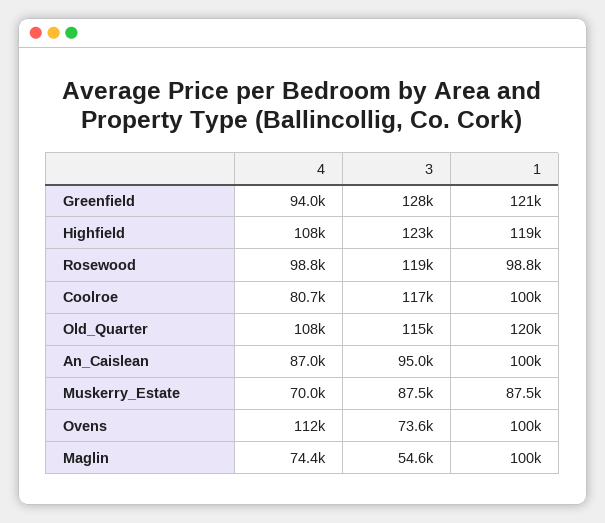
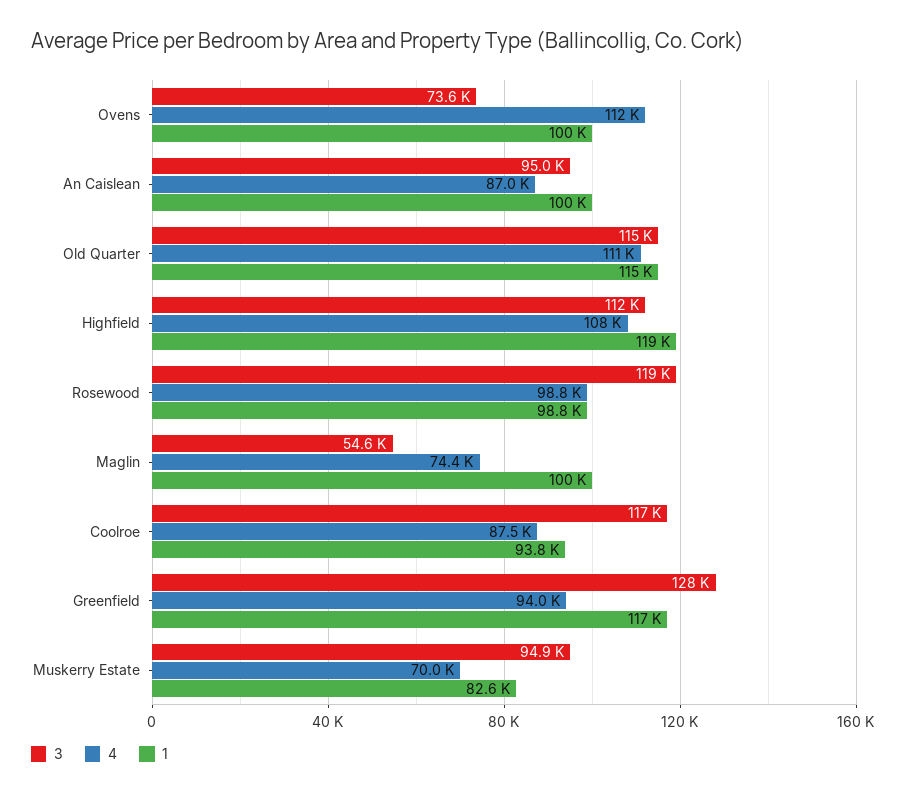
  {
    "4": {
      "Greenfield": 94000,
      "Highfield": 108000,
      "Rosewood": 98800,
-     "Coolroe": 80700,
+     "Coolroe": 87500,
-     "Old_Quarter": 108000,
+     "Old_Quarter": 111000,
      "An_Caislean": 87000,
      "Muskerry_Estate": 70000,
      "Ovens": 112000,
      "Maglin": 74400
    },
    "3": {
      "Greenfield": 128000,
-     "Highfield": 123000,
+     "Highfield": 112000,
      "Rosewood": 119000,
      "Coolroe": 117000,
      "Old_Quarter": 115000,
      "An_Caislean": 95000,
-     "Muskerry_Estate": 87500,
+     "Muskerry_Estate": 94900,
      "Ovens": 73600,
      "Maglin": 54600
    },
    "1": {
-     "Greenfield": 121000,
+     "Greenfield": 117000,
      "Highfield": 119000,
      "Rosewood": 98800,
-     "Coolroe": 100000,
+     "Coolroe": 93800,
-     "Old_Quarter": 120000,
+     "Old_Quarter": 115000,
      "An_Caislean": 100000,
-     "Muskerry_Estate": 87500,
+     "Muskerry_Estate": 82600,
      "Ovens": 100000,
      "Maglin": 100000
    }
  }

